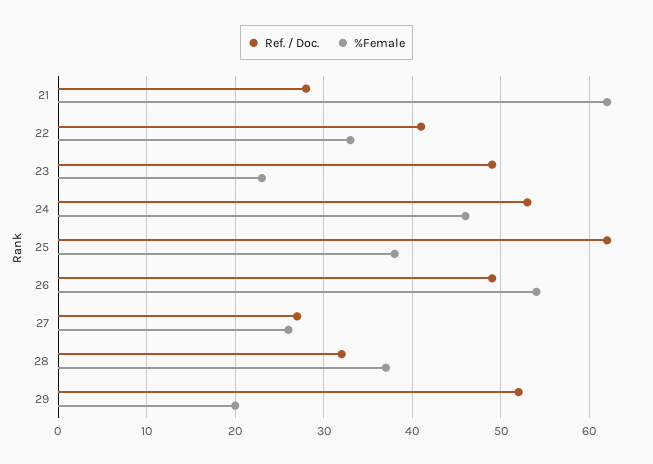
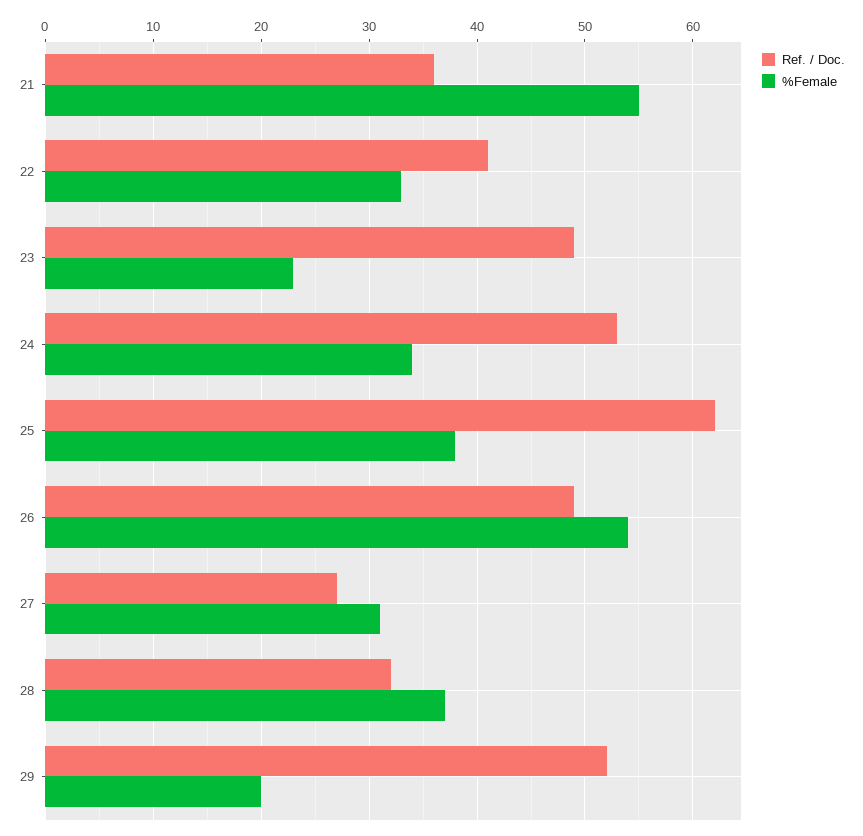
  {
    "Ref. / Doc.": {
-     "21": 28,
+     "21": 36,
      "22": 41,
      "23": 49,
      "24": 53,
      "25": 62,
      "26": 49,
      "27": 27,
      "28": 32,
      "29": 52
    },
    "%Female": {
-     "21": 62,
+     "21": 55,
      "22": 33,
      "23": 23,
-     "24": 46,
+     "24": 34,
      "25": 38,
      "26": 54,
-     "27": 26,
+     "27": 31,
      "28": 37,
      "29": 20
    }
  }

